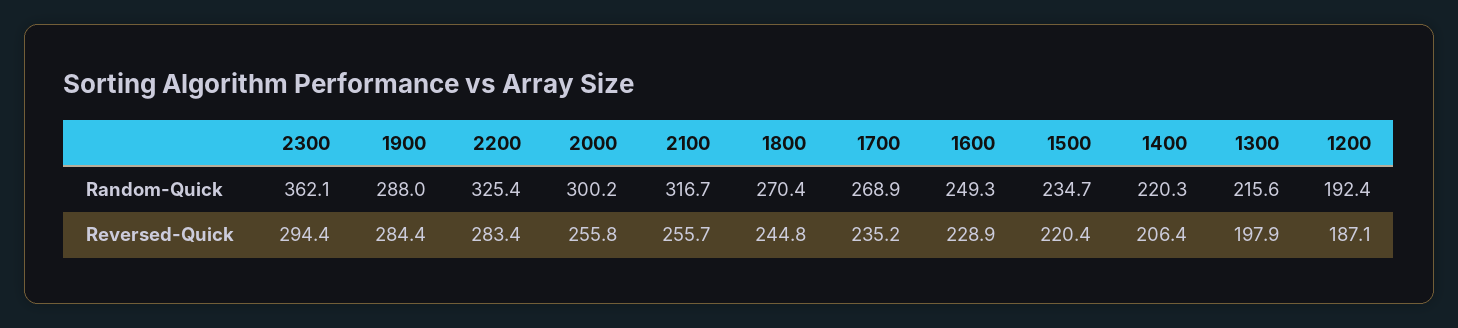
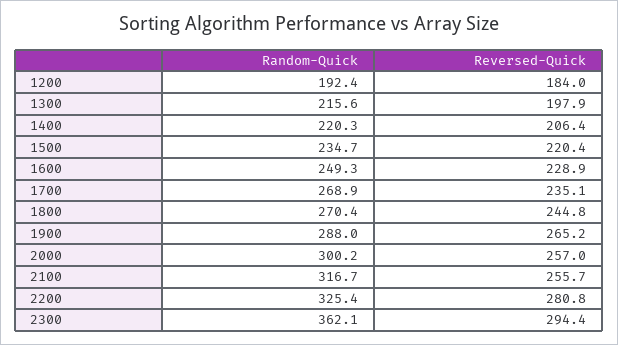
  {
    "2300": {
      "Random-Quick": 362.1,
      "Reversed-Quick": 294.4
    },
    "1900": {
      "Random-Quick": 288,
-     "Reversed-Quick": 284.4
+     "Reversed-Quick": 265.2
    },
    "2200": {
      "Random-Quick": 325.4,
-     "Reversed-Quick": 283.4
+     "Reversed-Quick": 280.8
    },
    "2000": {
      "Random-Quick": 300.2,
-     "Reversed-Quick": 255.8
+     "Reversed-Quick": 257
    },
    "2100": {
      "Random-Quick": 316.7,
      "Reversed-Quick": 255.7
    },
    "1800": {
      "Random-Quick": 270.4,
      "Reversed-Quick": 244.8
    },
    "1700": {
      "Random-Quick": 268.9,
-     "Reversed-Quick": 235.2
+     "Reversed-Quick": 235.1
    },
    "1600": {
      "Random-Quick": 249.3,
      "Reversed-Quick": 228.9
    },
    "1500": {
      "Random-Quick": 234.7,
      "Reversed-Quick": 220.4
    },
    "1400": {
      "Random-Quick": 220.3,
      "Reversed-Quick": 206.4
    },
    "1300": {
      "Random-Quick": 215.6,
      "Reversed-Quick": 197.9
    },
    "1200": {
      "Random-Quick": 192.4,
-     "Reversed-Quick": 187.1
+     "Reversed-Quick": 184
    }
  }

